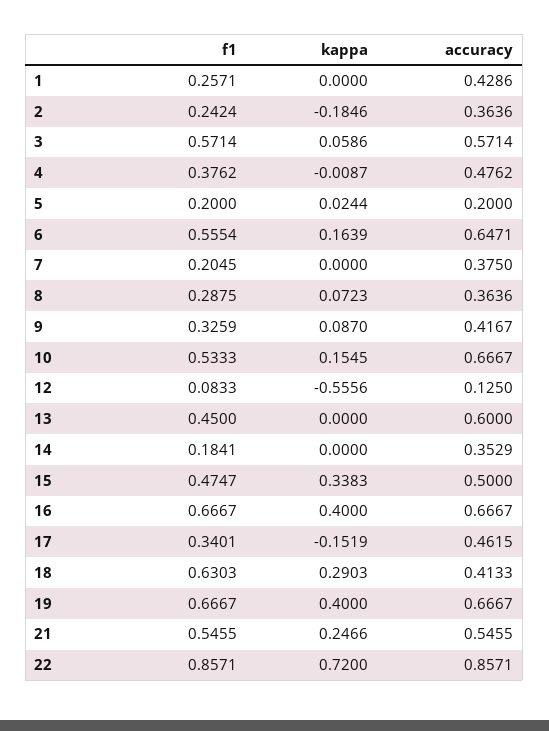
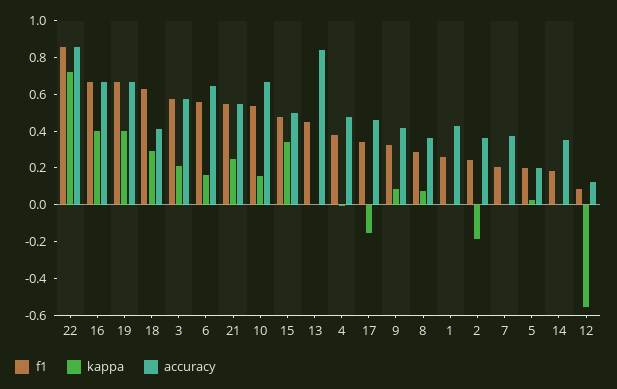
  {
    "f1": {
      "1": 0.2571,
      "2": 0.2424,
      "3": 0.5714,
      "4": 0.3762,
      "5": 0.2,
      "6": 0.5554,
      "7": 0.2045,
      "8": 0.2875,
      "9": 0.3259,
      "10": 0.5333,
      "12": 0.0833,
      "13": 0.45,
      "14": 0.1841,
      "15": 0.4747,
      "16": 0.6667,
      "17": 0.3401,
      "18": 0.6303,
      "19": 0.6667,
      "21": 0.5455,
      "22": 0.8571
    },
    "kappa": {
      "1": 0,
      "2": -0.1846,
-     "3": 0.0586,
+     "3": 0.2,
      "4": -0.0087,
      "5": 0.0244,
      "6": 0.1639,
      "7": 0,
      "8": 0.0723,
      "9": 0.087,
      "10": 0.1545,
      "12": -0.5556,
      "13": 0,
      "14": 0,
      "15": 0.3383,
      "16": 0.4,
      "17": -0.1519,
      "18": 0.2903,
      "19": 0.4,
      "21": 0.2466,
      "22": 0.72
    },
    "accuracy": {
      "1": 0.4286,
      "2": 0.3636,
      "3": 0.5714,
      "4": 0.4762,
      "5": 0.2,
      "6": 0.6471,
      "7": 0.375,
      "8": 0.3636,
      "9": 0.4167,
      "10": 0.6667,
      "12": 0.125,
-     "13": 0.6,
+     "13": 0.85,
      "14": 0.3529,
      "15": 0.5,
      "16": 0.6667,
      "17": 0.4615,
      "18": 0.4133,
      "19": 0.6667,
      "21": 0.5455,
      "22": 0.8571
    }
  }

